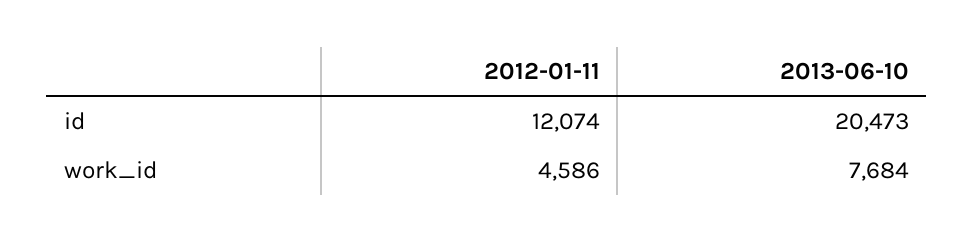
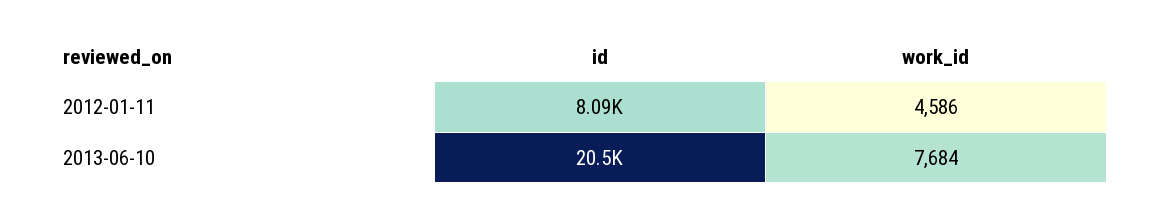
  {
    "2012-01-11": {
-     "id": 12074,
+     "id": 8090,
      "work_id": 4586
    },
    "2013-06-10": {
      "id": 20473,
      "work_id": 7684
    }
  }

